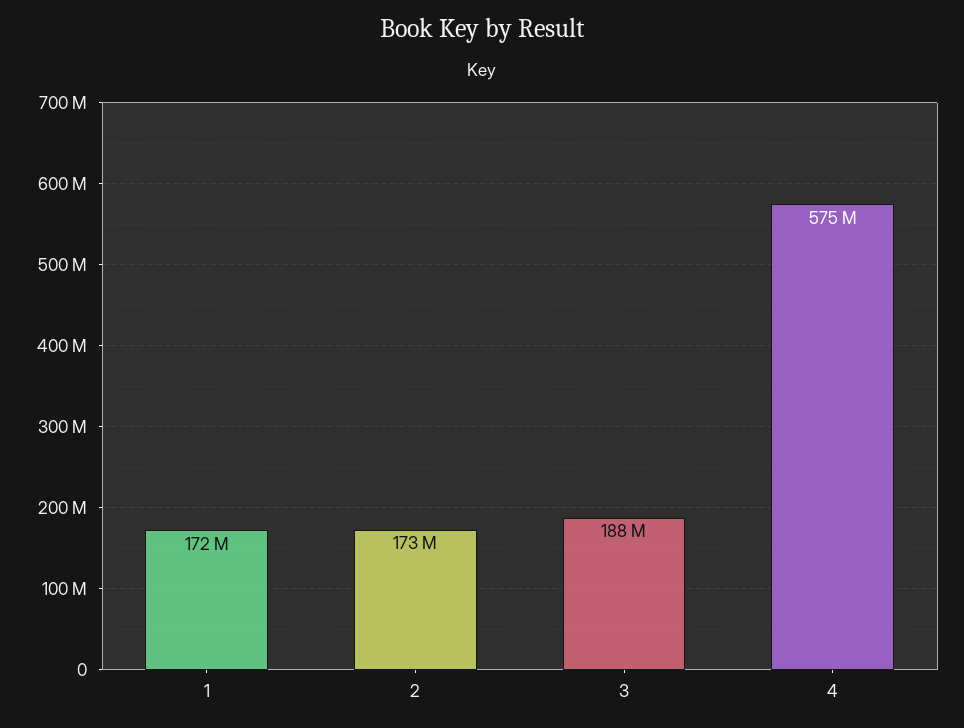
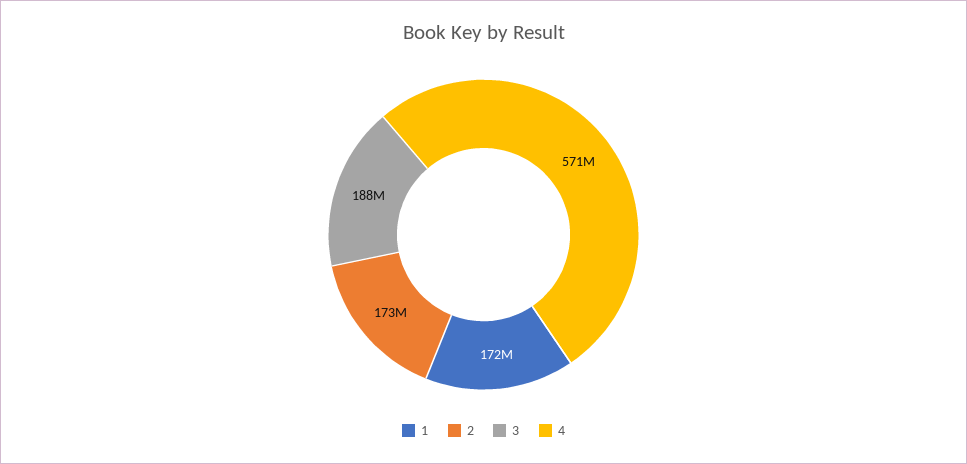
  {
    "1": 172000000,
    "2": 173000000,
    "3": 188000000,
-   "4": 575000000
+   "4": 571000000
  }

